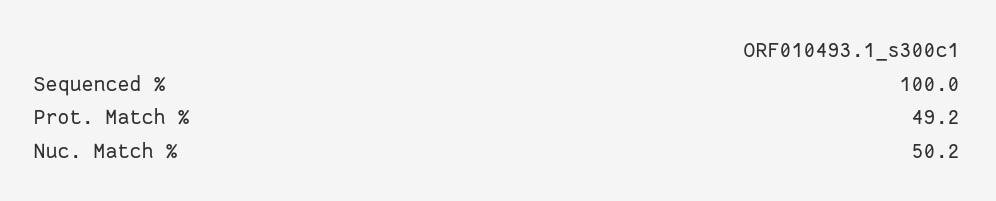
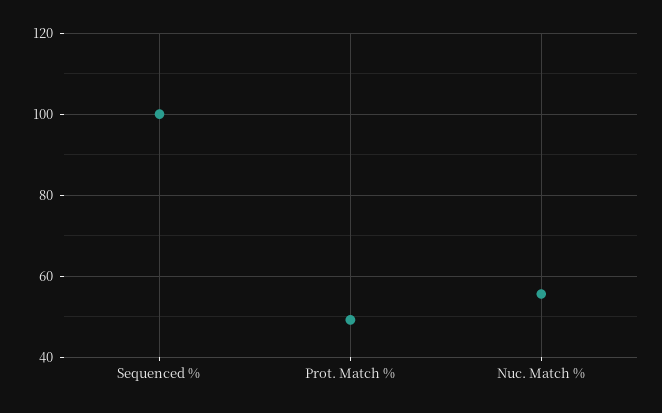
  {
    "Sequenced %": 100,
    "Prot. Match %": 49.2,
-   "Nuc. Match %": 50.2
+   "Nuc. Match %": 56
  }

